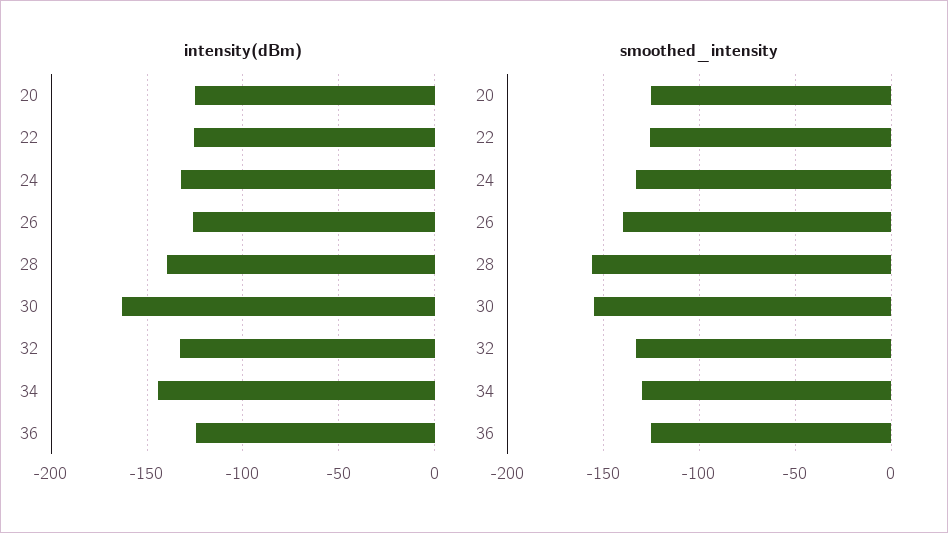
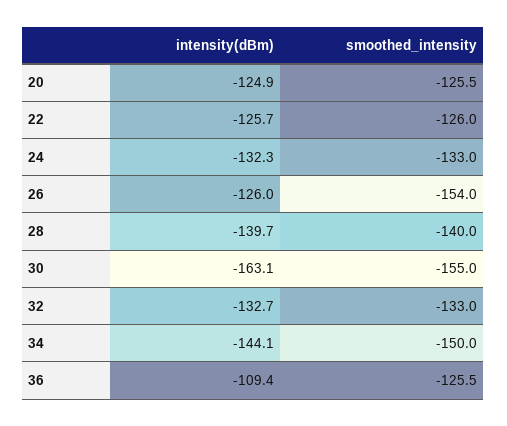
  {
    "intensity(dBm)": {
      "20": -124.9,
      "22": -125.7,
      "24": -132.3,
      "26": -126,
      "28": -139.7,
      "30": -163.1,
      "32": -132.7,
      "34": -144.1,
-     "36": -125
+     "36": -109.4
    },
    "smoothed_intensity": {
      "20": -125.5,
      "22": -126,
      "24": -133,
-     "26": -140,
+     "26": -154,
-     "28": -155,
+     "28": -140,
      "30": -155,
      "32": -133,
-     "34": -130,
+     "34": -150,
      "36": -125.5
    }
  }

